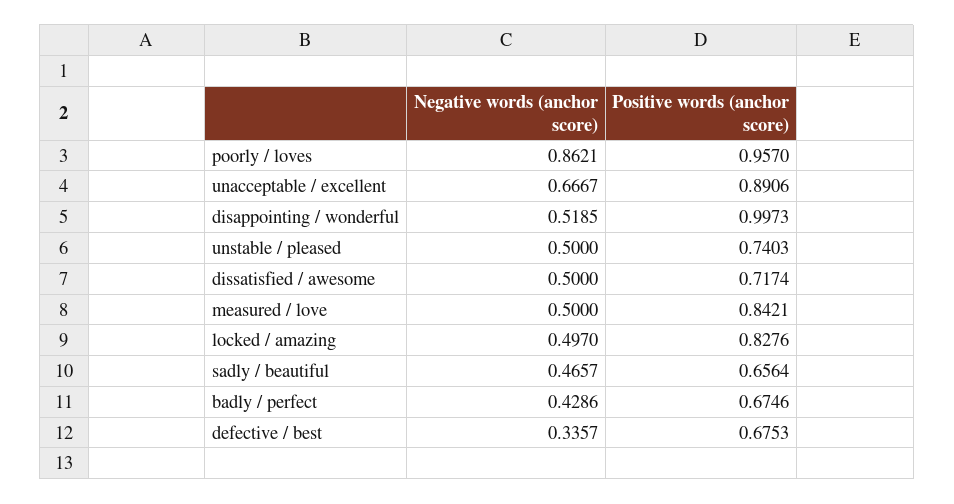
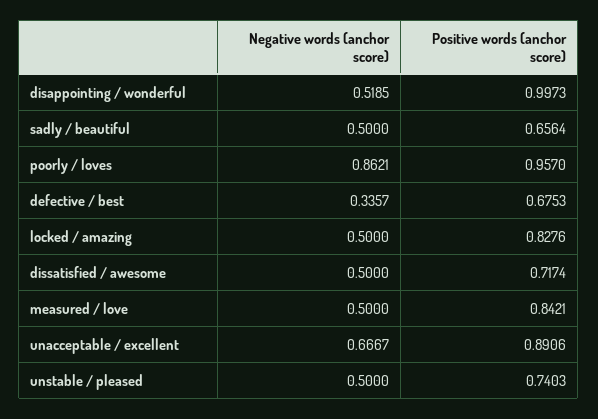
  {
    "Negative words (anchor score)": {
      "poorly / loves": 0.8621,
      "unacceptable / excellent": 0.6667,
      "disappointing / wonderful": 0.5185,
      "unstable / pleased": 0.5,
      "dissatisfied / awesome": 0.5,
      "measured / love": 0.5,
-     "locked / amazing": 0.497,
+     "locked / amazing": 0.5,
-     "sadly / beautiful": 0.4657,
+     "sadly / beautiful": 0.5,
-     "badly / perfect": 0.4286,
      "defective / best": 0.3357
    },
    "Positive words (anchor score)": {
      "poorly / loves": 0.957,
      "unacceptable / excellent": 0.8906,
      "disappointing / wonderful": 0.9973,
      "unstable / pleased": 0.7403,
      "dissatisfied / awesome": 0.7174,
      "measured / love": 0.8421,
      "locked / amazing": 0.8276,
      "sadly / beautiful": 0.6564,
-     "badly / perfect": 0.6746,
      "defective / best": 0.6753
    }
  }

